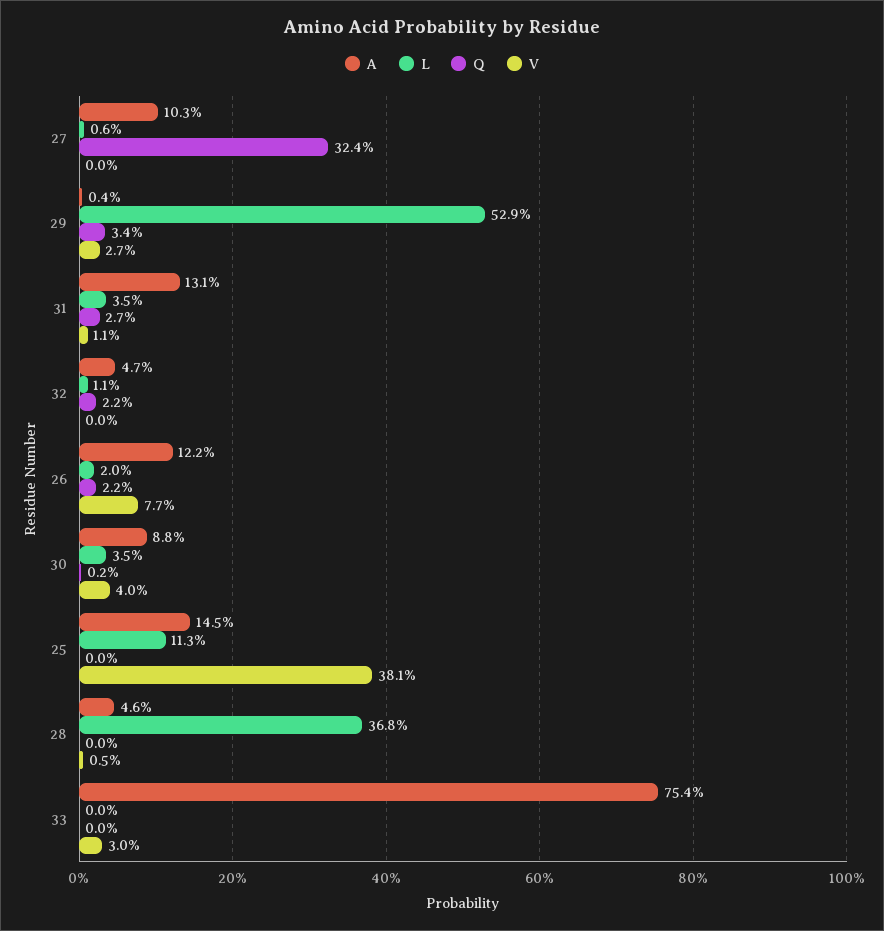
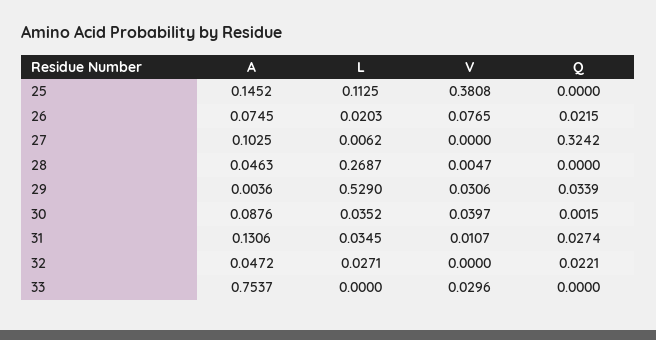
  {
    "A": {
      "27": 0.1025,
      "29": 0.0036,
      "31": 0.1306,
      "32": 0.0472,
-     "26": 0.122,
+     "26": 0.0745,
      "30": 0.0876,
      "25": 0.1452,
      "28": 0.0463,
      "33": 0.7537
    },
    "L": {
      "27": 0.0062,
      "29": 0.529,
      "31": 0.0345,
-     "32": 0.011,
+     "32": 0.0271,
      "26": 0.0203,
      "30": 0.0352,
      "25": 0.1125,
-     "28": 0.368,
+     "28": 0.2687,
      "33": 0
    },
    "Q": {
      "27": 0.3242,
      "29": 0.0339,
      "31": 0.0274,
      "32": 0.0221,
      "26": 0.0215,
      "30": 0.0015,
      "25": 0,
      "28": 0,
      "33": 0
    },
    "V": {
      "27": 0,
-     "29": 0.027,
+     "29": 0.0306,
      "31": 0.0107,
      "32": 0,
      "26": 0.0765,
      "30": 0.0397,
      "25": 0.3808,
      "28": 0.0047,
      "33": 0.0296
    }
  }

